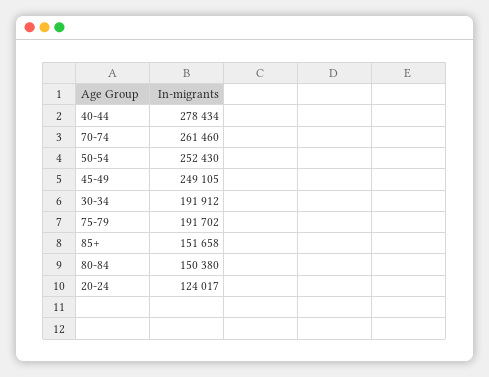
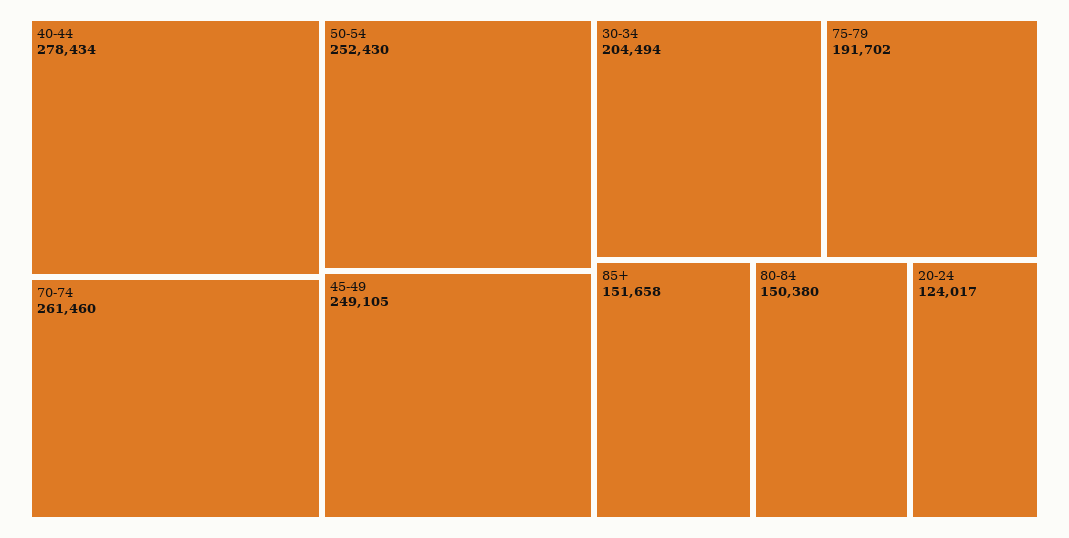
  {
    "40-44": 278434,
    "70-74": 261460,
    "50-54": 252430,
    "45-49": 249105,
-   "30-34": 191912,
+   "30-34": 204494,
    "75-79": 191702,
    "85+": 151658,
    "80-84": 150380,
    "20-24": 124017
  }

